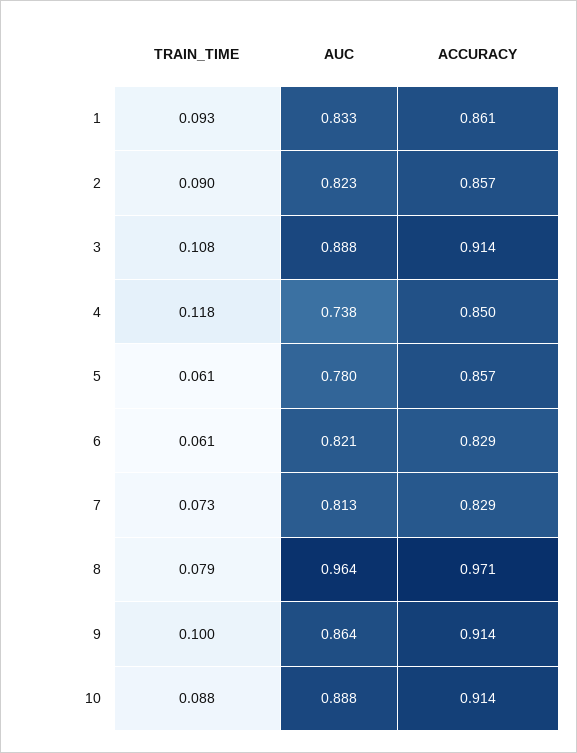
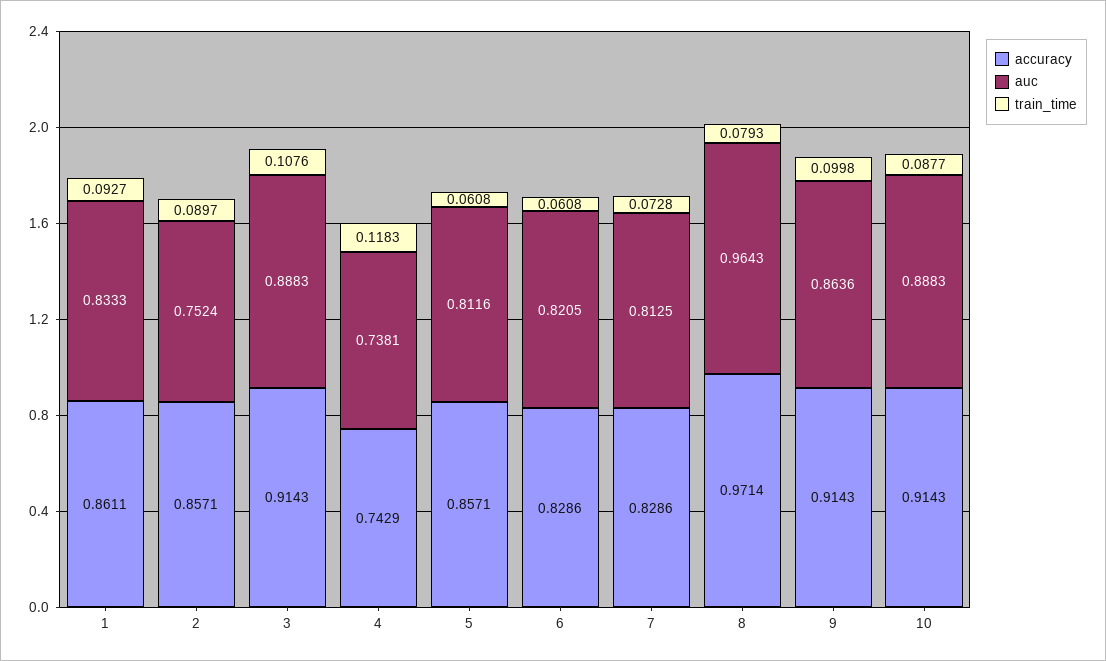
  {
    "TRAIN_TIME": {
      "1": 0.0927,
      "2": 0.0897,
      "3": 0.1076,
      "4": 0.1183,
      "5": 0.0608,
      "6": 0.0608,
      "7": 0.0728,
      "8": 0.0793,
      "9": 0.0998,
      "10": 0.0877
    },
    "AUC": {
      "1": 0.8333,
-     "2": 0.823,
+     "2": 0.7524,
      "3": 0.8883,
      "4": 0.7381,
-     "5": 0.78,
+     "5": 0.8116,
      "6": 0.8205,
      "7": 0.8125,
      "8": 0.9643,
      "9": 0.8636,
      "10": 0.8883
    },
    "ACCURACY": {
      "1": 0.8611,
      "2": 0.8571,
      "3": 0.9143,
-     "4": 0.85,
+     "4": 0.7429,
      "5": 0.8571,
      "6": 0.8286,
      "7": 0.8286,
      "8": 0.9714,
      "9": 0.9143,
      "10": 0.9143
    }
  }

